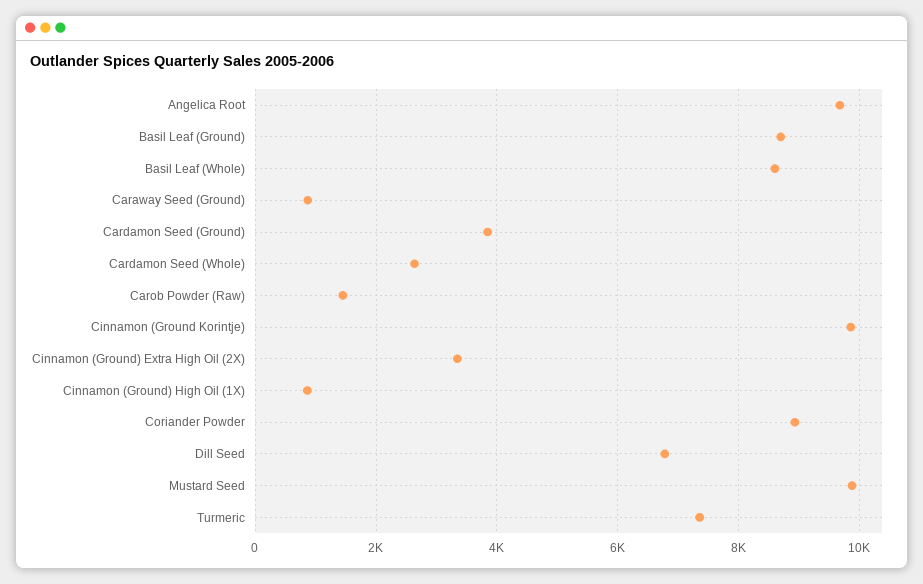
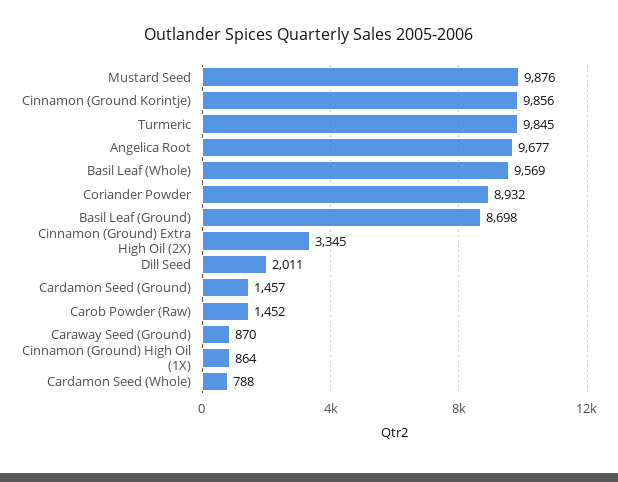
  {
    "Angelica Root": 9677,
    "Basil Leaf (Ground)": 8698,
-   "Basil Leaf (Whole)": 8600,
+   "Basil Leaf (Whole)": 9569,
    "Caraway Seed (Ground)": 870,
-   "Cardamon Seed (Ground)": 3800,
+   "Cardamon Seed (Ground)": 1457,
-   "Cardamon Seed (Whole)": 2600,
+   "Cardamon Seed (Whole)": 788,
    "Carob Powder (Raw)": 1452,
    "Cinnamon (Ground Korintje)": 9856,
    "Cinnamon (Ground) Extra High Oil (2X)": 3345,
    "Cinnamon (Ground) High Oil (1X)": 864,
    "Coriander Powder": 8932,
-   "Dill Seed": 6800,
+   "Dill Seed": 2011,
    "Mustard Seed": 9876,
-   "Turmeric": 7400
+   "Turmeric": 9845
  }

